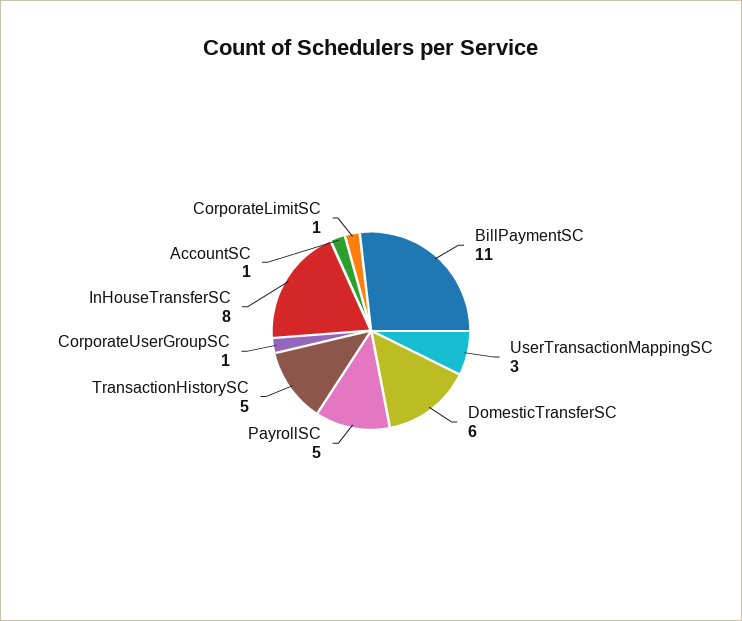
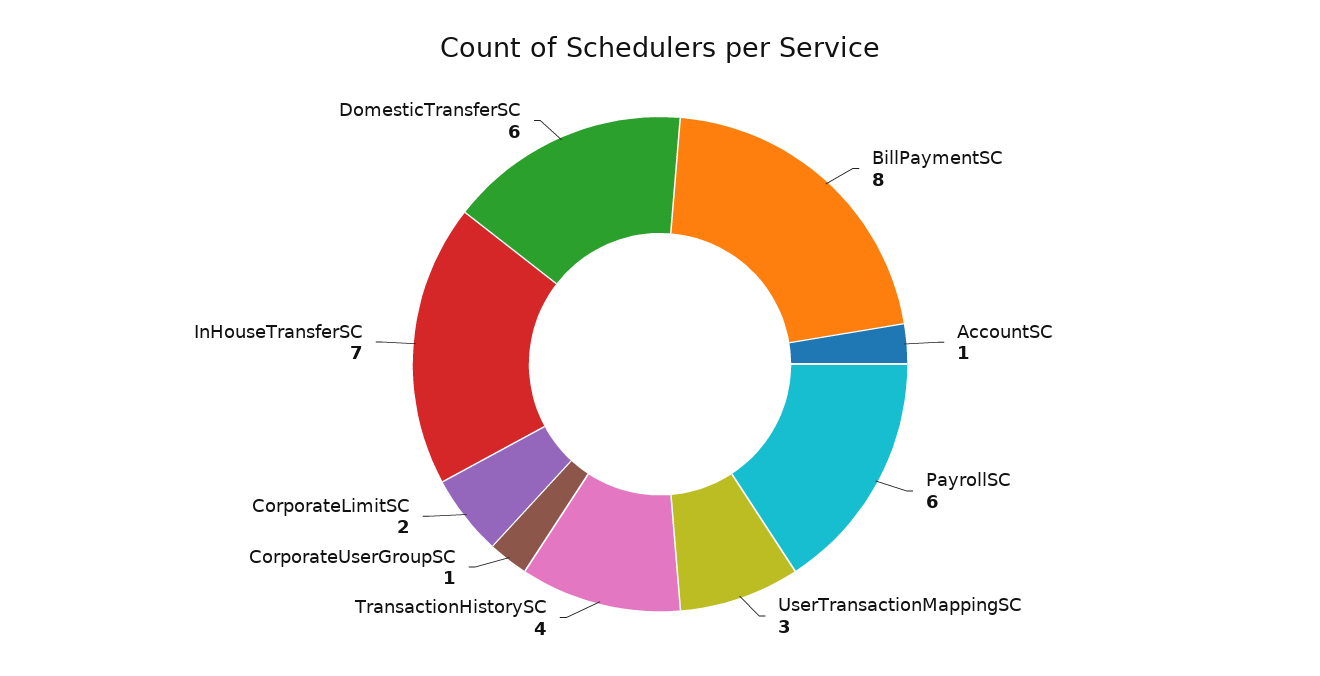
  {
-   "BillPaymentSC": 11,
+   "BillPaymentSC": 8,
    "UserTransactionMappingSC": 3,
    "DomesticTransferSC": 6,
-   "PayrollSC": 5,
+   "PayrollSC": 6,
-   "TransactionHistorySC": 5,
+   "TransactionHistorySC": 4,
    "CorporateUserGroupSC": 1,
-   "InHouseTransferSC": 8,
+   "InHouseTransferSC": 7,
    "AccountSC": 1,
-   "CorporateLimitSC": 1
+   "CorporateLimitSC": 2
  }

